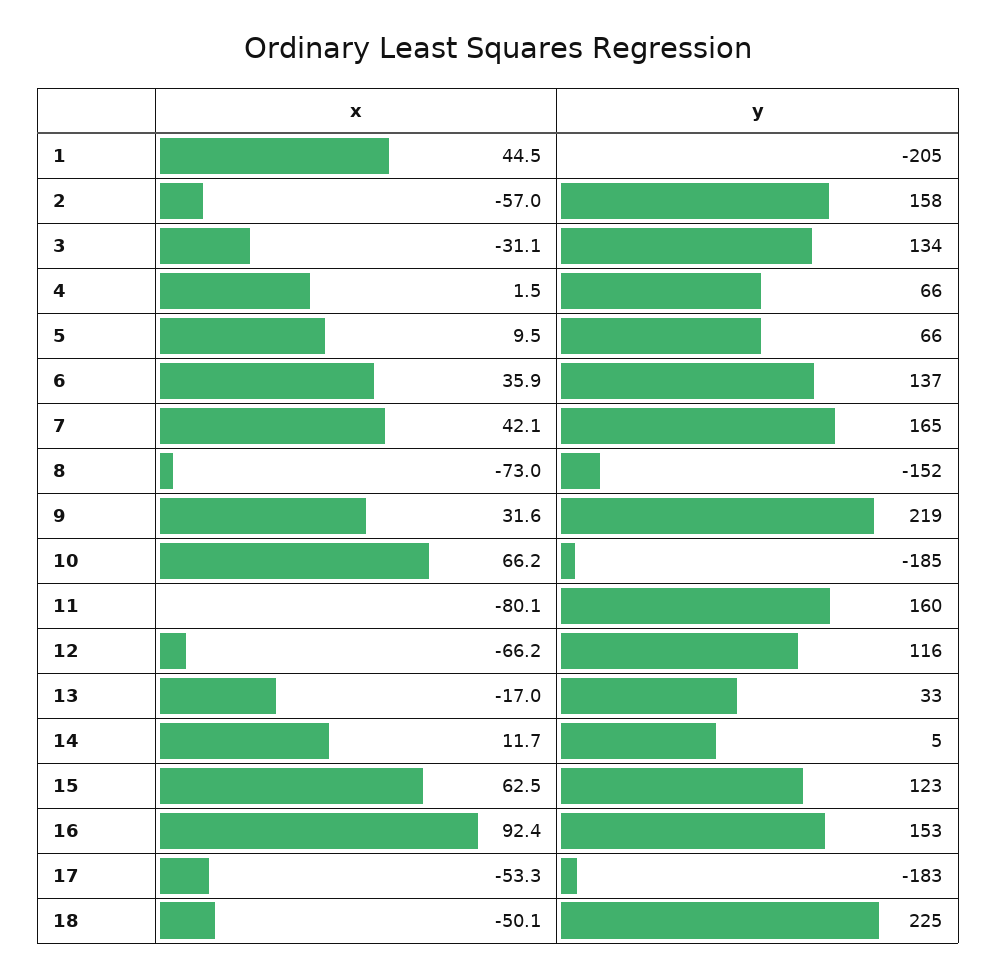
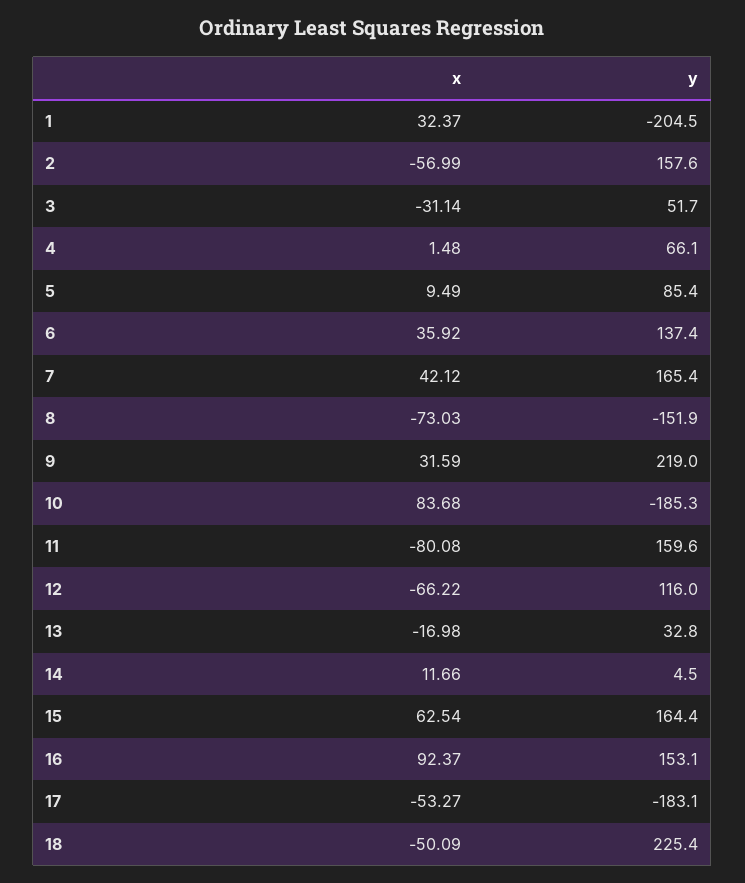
  {
    "x": {
-     "1": 44.5,
+     "1": 32.37,
      "2": -56.99,
      "3": -31.14,
      "4": 1.48,
      "5": 9.49,
      "6": 35.92,
      "7": 42.12,
      "8": -73.03,
      "9": 31.59,
-     "10": 66.2,
+     "10": 83.68,
      "11": -80.08,
      "12": -66.22,
      "13": -16.98,
      "14": 11.66,
      "15": 62.54,
      "16": 92.37,
      "17": -53.27,
      "18": -50.09
    },
    "y": {
      "1": -204.5,
      "2": 157.6,
-     "3": 134,
+     "3": 51.7,
      "4": 66.1,
-     "5": 66,
+     "5": 85.4,
      "6": 137.4,
      "7": 165.4,
      "8": -151.9,
      "9": 219,
      "10": -185.3,
      "11": 159.6,
      "12": 116,
      "13": 32.8,
      "14": 4.5,
-     "15": 123,
+     "15": 164.4,
      "16": 153.1,
      "17": -183.1,
      "18": 225.4
    }
  }

